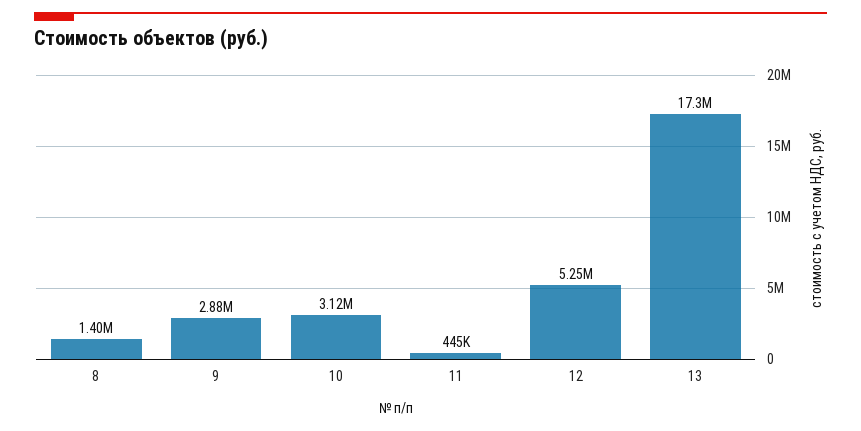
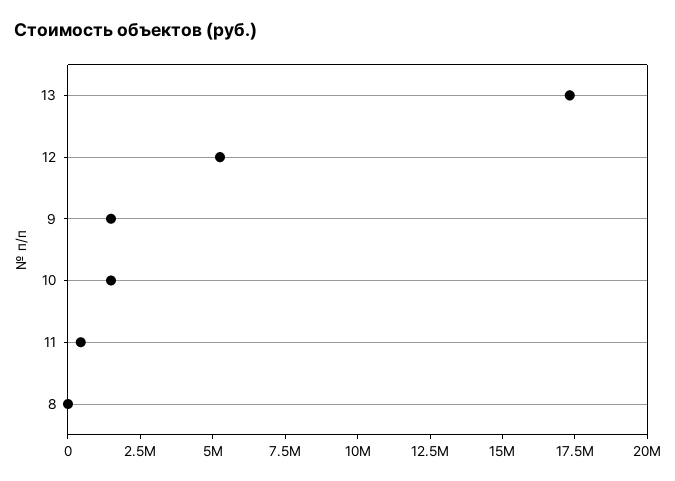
  {
-   "8": 1400000,
+   "8": 0,
-   "9": 2880000,
+   "9": 1500000,
-   "10": 3120000,
+   "10": 1500000,
    "11": 445000,
    "12": 5250000,
    "13": 17300000
  }

